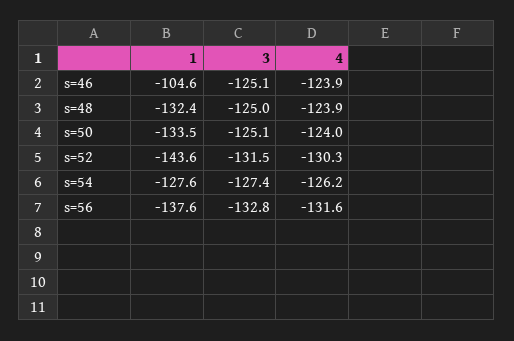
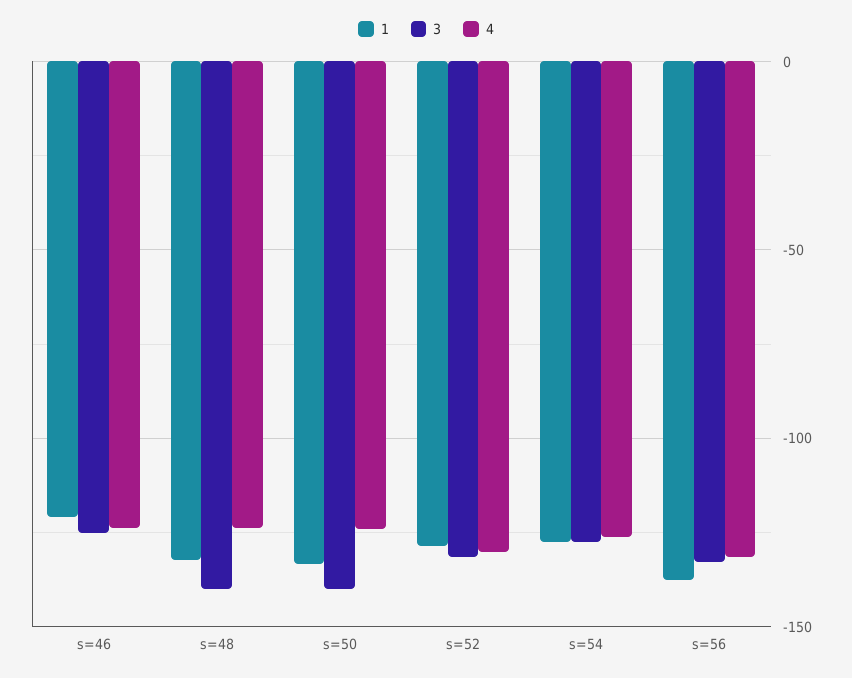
  {
    "1": {
-     "s=46": -104.6,
+     "s=46": -120,
      "s=48": -132.4,
      "s=50": -133.5,
-     "s=52": -143.6,
+     "s=52": -130,
      "s=54": -127.6,
      "s=56": -137.6
    },
    "3": {
      "s=46": -125.1,
-     "s=48": -125,
+     "s=48": -140,
-     "s=50": -125.1,
+     "s=50": -140,
      "s=52": -131.5,
      "s=54": -127.4,
      "s=56": -132.8
    },
    "4": {
      "s=46": -123.9,
      "s=48": -123.9,
      "s=50": -124,
      "s=52": -130.3,
      "s=54": -126.2,
      "s=56": -131.6
    }
  }

